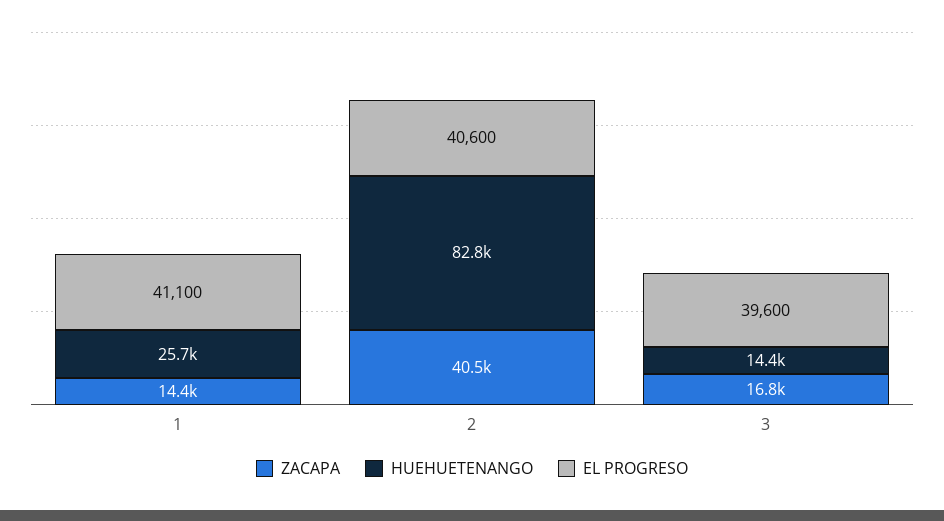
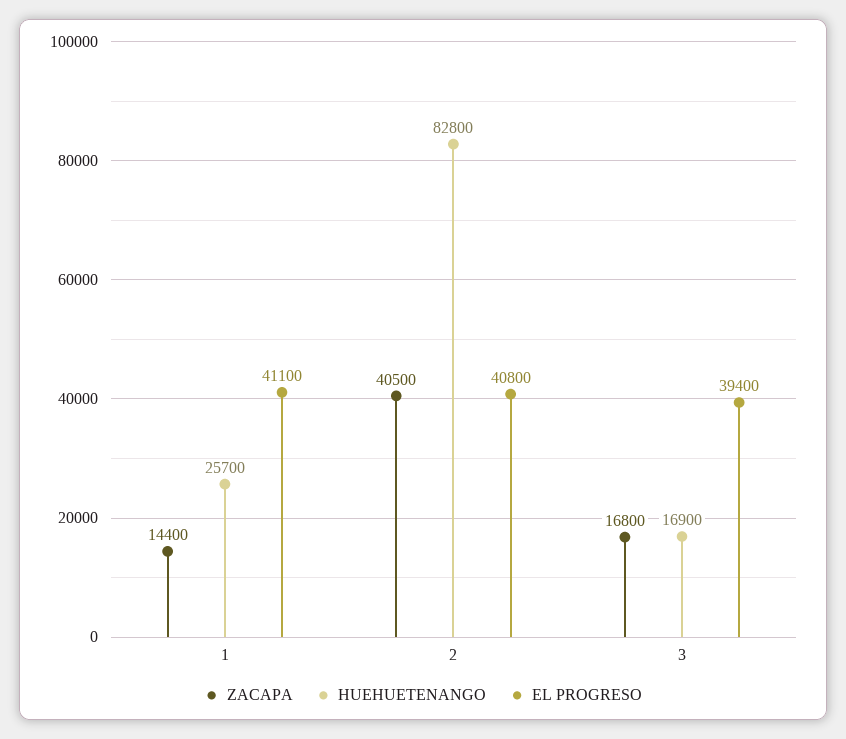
  {
    "ZACAPA": {
      "1": 14400,
      "2": 40500,
      "3": 16800
    },
    "HUEHUETENANGO": {
      "1": 25700,
      "2": 82800,
-     "3": 14400
+     "3": 16900
    },
    "EL PROGRESO": {
      "1": 41100,
-     "2": 40600,
+     "2": 40800,
-     "3": 39600
+     "3": 39400
    }
  }

